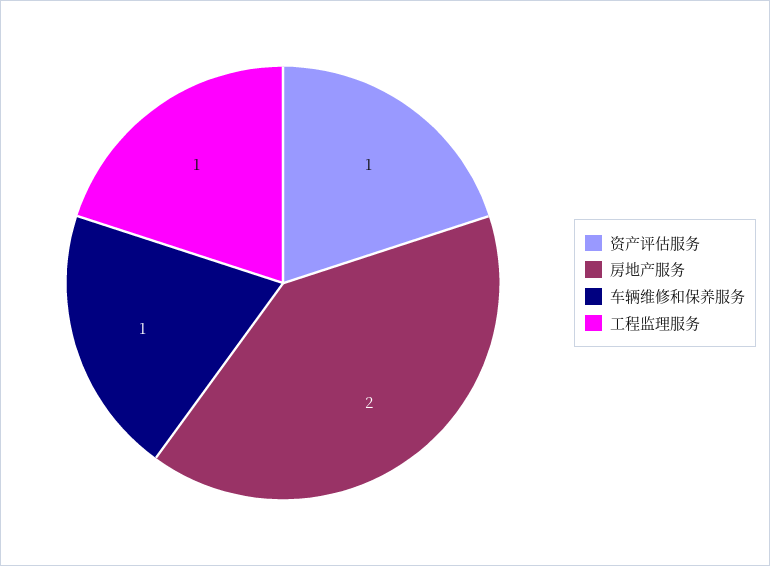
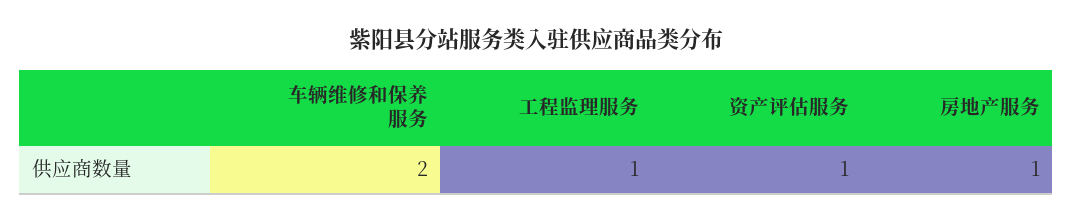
  {
    "资产评估服务": 1,
-   "房地产服务": 2,
+   "房地产服务": 1,
-   "车辆维修和保养服务": 1,
+   "车辆维修和保养服务": 2,
    "工程监理服务": 1
  }

